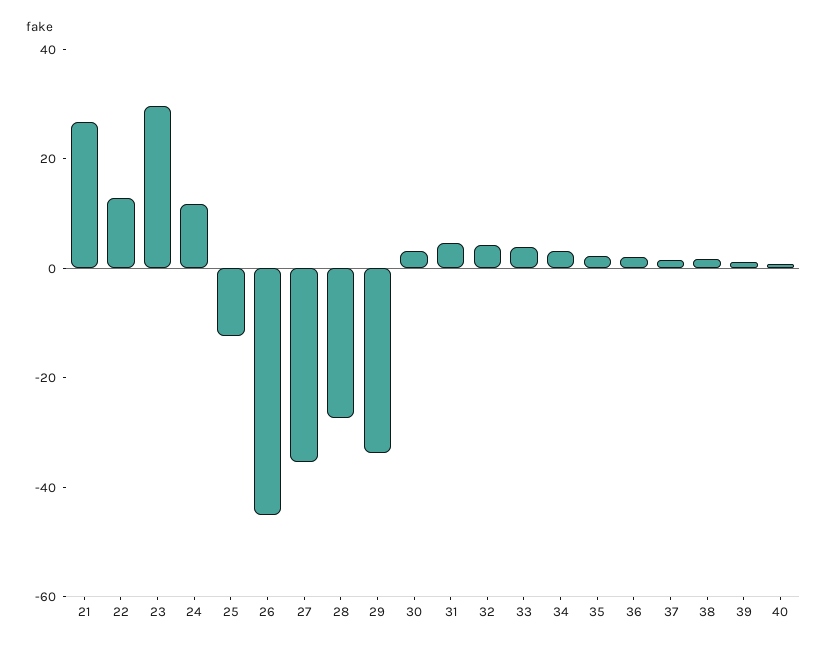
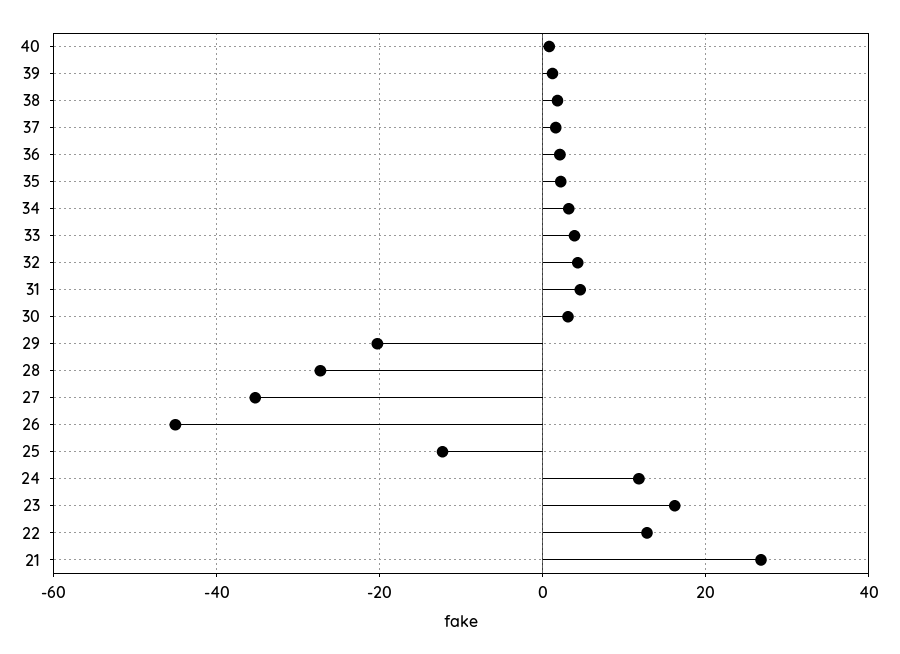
  {
    "21": 26,
    "22": 12,
-   "23": 30,
+   "23": 16,
    "24": 12,
    "25": -12,
    "26": -46,
    "27": -36,
    "28": -28,
-   "29": -35,
+   "29": -20,
    "30": 4,
    "31": 4,
    "32": 4,
    "33": 4,
    "34": 4,
    "35": 2,
    "36": 2,
    "37": 2,
    "38": 2,
    "39": 2,
    "40": 0
  }

